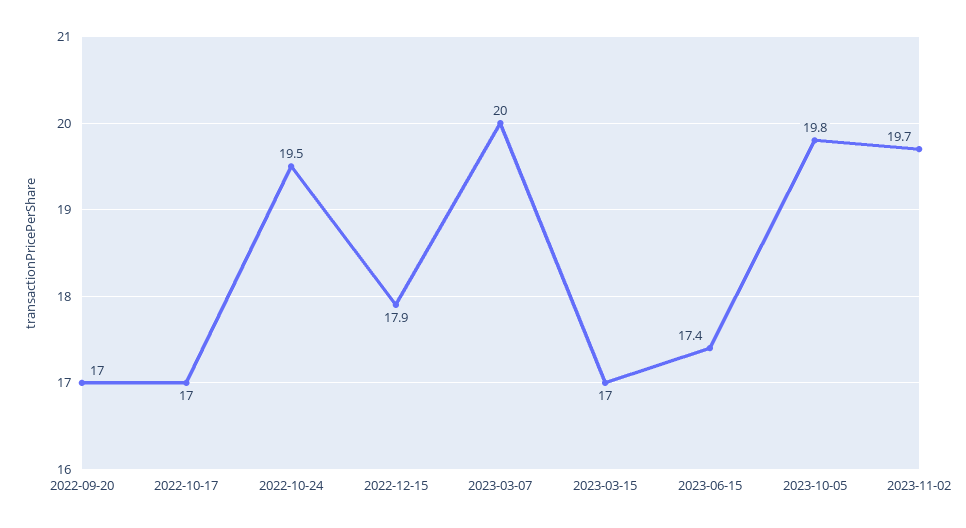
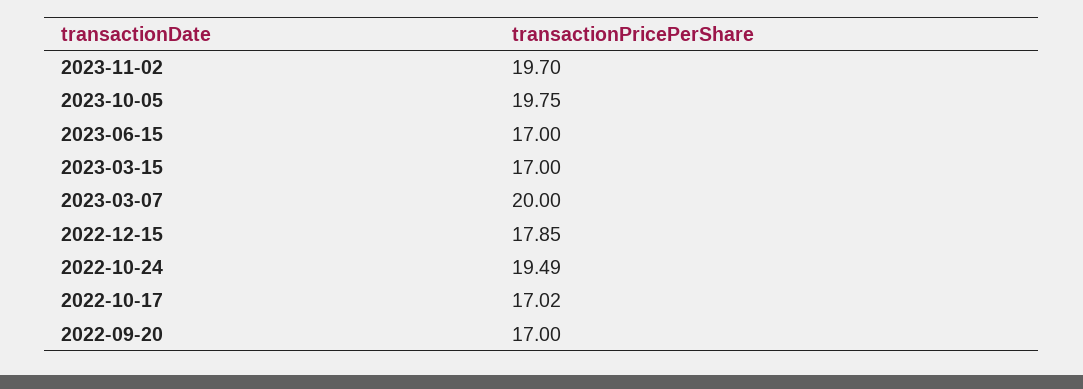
  {
    "2022-09-20": 17,
    "2022-10-17": 17.02,
    "2022-10-24": 19.49,
    "2022-12-15": 17.85,
    "2023-03-07": 20,
    "2023-03-15": 17,
-   "2023-06-15": 17.4,
+   "2023-06-15": 17,
    "2023-10-05": 19.75,
    "2023-11-02": 19.7
  }

